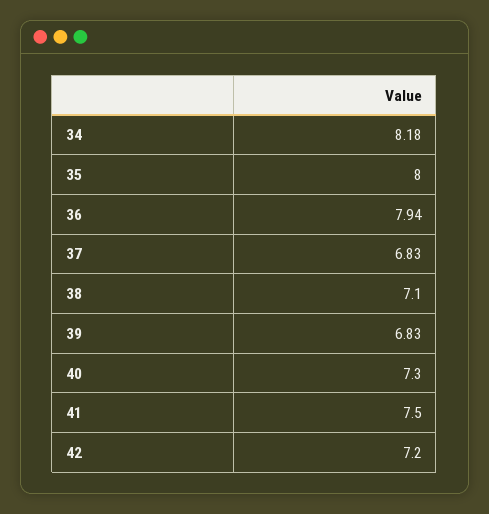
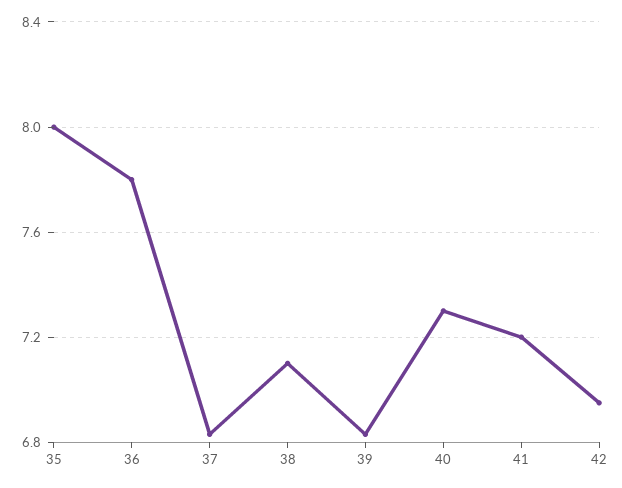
  {
-   "34": 8.18,
    "35": 8,
-   "36": 7.94,
+   "36": 7.8,
    "37": 6.83,
    "38": 7.1,
    "39": 6.83,
    "40": 7.3,
-   "41": 7.5,
+   "41": 7.2,
-   "42": 7.2
+   "42": 6.95
  }

